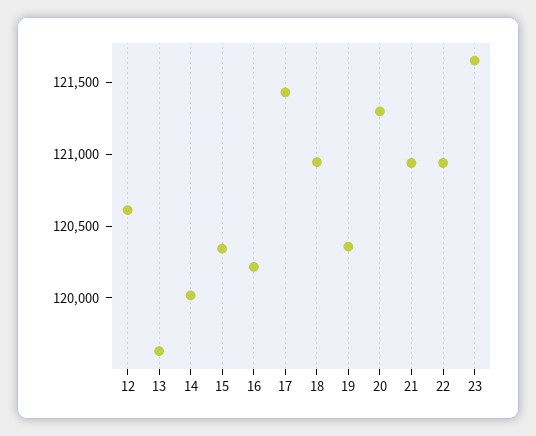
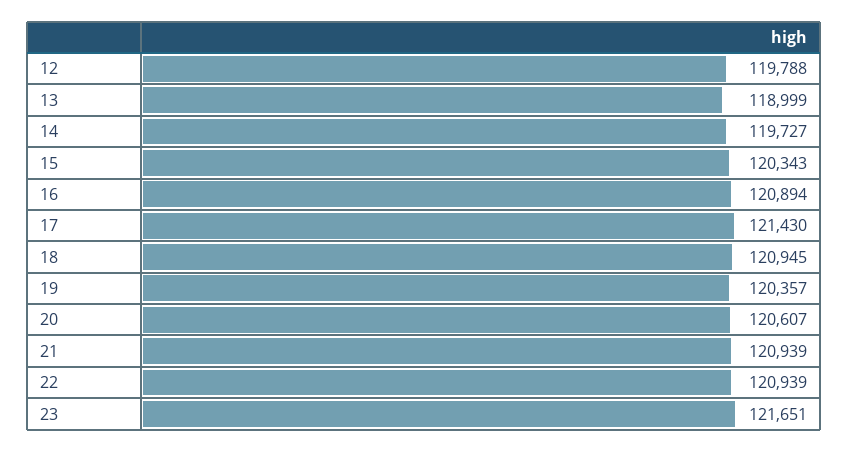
  {
-   "12": 120600,
+   "12": 119788,
-   "13": 119600,
+   "13": 118999,
-   "14": 120000,
+   "14": 119727,
    "15": 120343,
-   "16": 120200,
+   "16": 120894,
    "17": 121430,
    "18": 120945,
    "19": 120357,
-   "20": 121300,
+   "20": 120607,
    "21": 120939,
    "22": 120939,
    "23": 121651
  }

